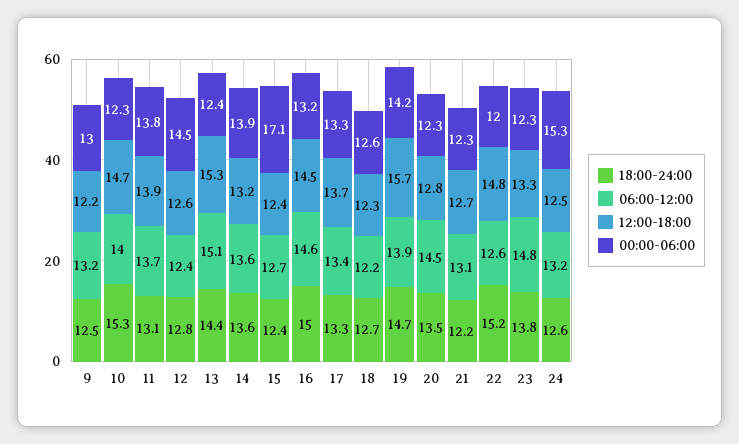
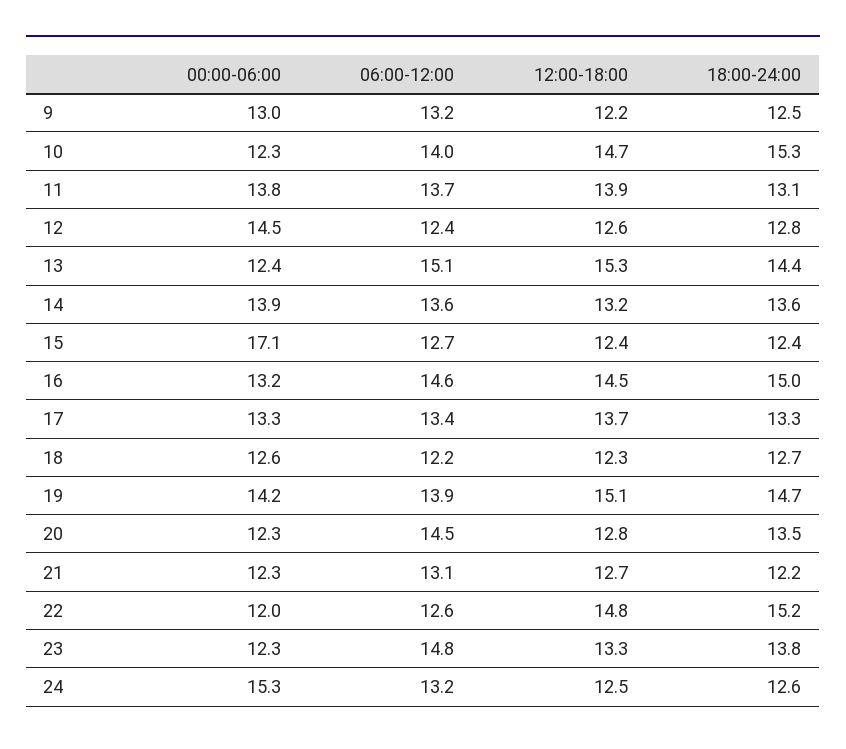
  {
    "18:00-24:00": {
      "9": 12.5,
      "10": 15.3,
      "11": 13.1,
      "12": 12.8,
      "13": 14.4,
      "14": 13.6,
      "15": 12.4,
      "16": 15,
      "17": 13.3,
      "18": 12.7,
      "19": 14.7,
      "20": 13.5,
      "21": 12.2,
      "22": 15.2,
      "23": 13.8,
      "24": 12.6
    },
    "06:00-12:00": {
      "9": 13.2,
      "10": 14,
      "11": 13.7,
      "12": 12.4,
      "13": 15.1,
      "14": 13.6,
      "15": 12.7,
      "16": 14.6,
      "17": 13.4,
      "18": 12.2,
      "19": 13.9,
      "20": 14.5,
      "21": 13.1,
      "22": 12.6,
      "23": 14.8,
      "24": 13.2
    },
    "12:00-18:00": {
      "9": 12.2,
      "10": 14.7,
      "11": 13.9,
      "12": 12.6,
      "13": 15.3,
      "14": 13.2,
      "15": 12.4,
      "16": 14.5,
      "17": 13.7,
      "18": 12.3,
-     "19": 15.7,
+     "19": 15.1,
      "20": 12.8,
      "21": 12.7,
      "22": 14.8,
      "23": 13.3,
      "24": 12.5
    },
    "00:00-06:00": {
      "9": 13,
      "10": 12.3,
      "11": 13.8,
      "12": 14.5,
      "13": 12.4,
      "14": 13.9,
      "15": 17.1,
      "16": 13.2,
      "17": 13.3,
      "18": 12.6,
      "19": 14.2,
      "20": 12.3,
      "21": 12.3,
      "22": 12,
      "23": 12.3,
      "24": 15.3
    }
  }

